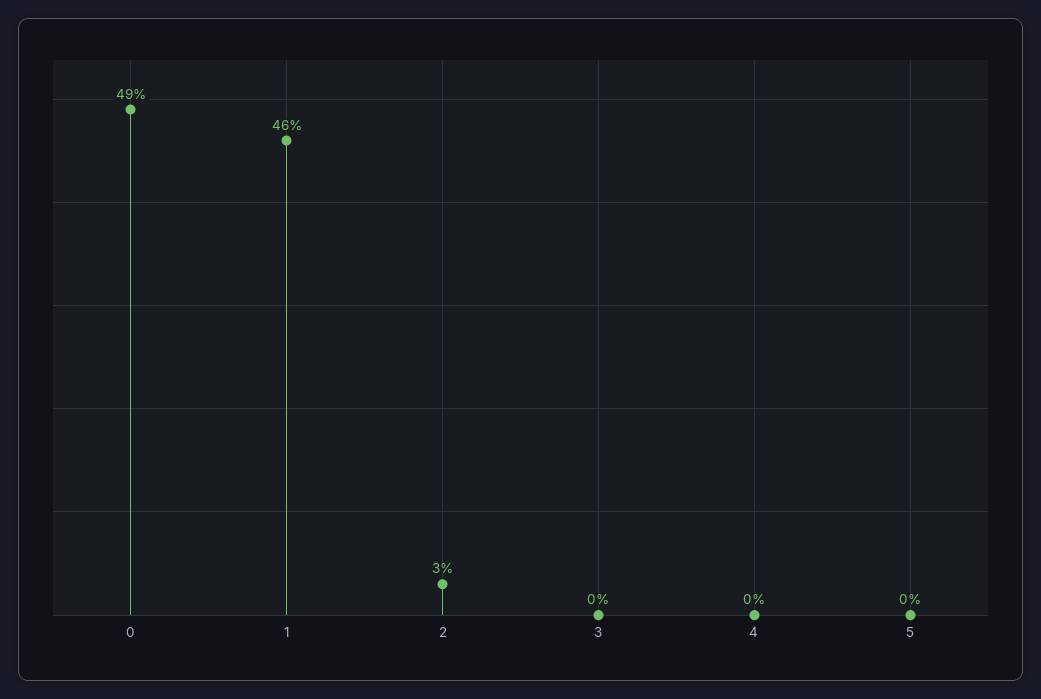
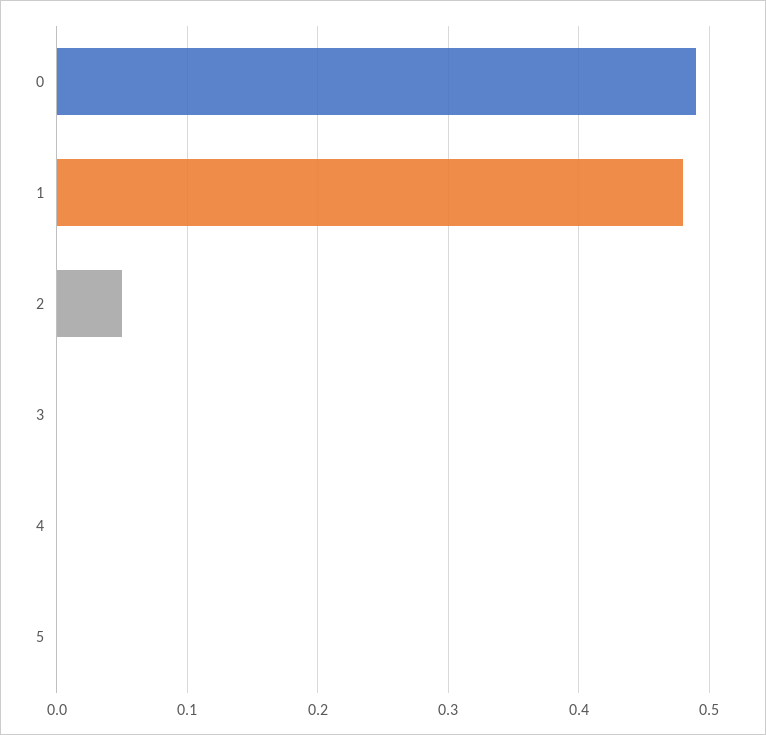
  {
    "0": 0.49,
-   "1": 0.46,
+   "1": 0.48,
-   "2": 0.03,
+   "2": 0.05,
    "3": 0,
    "4": 0,
    "5": 0
  }

